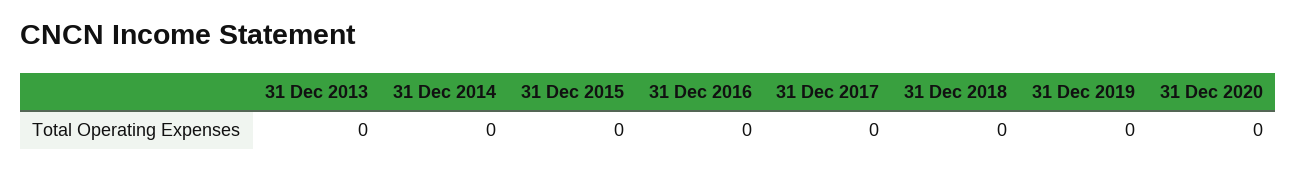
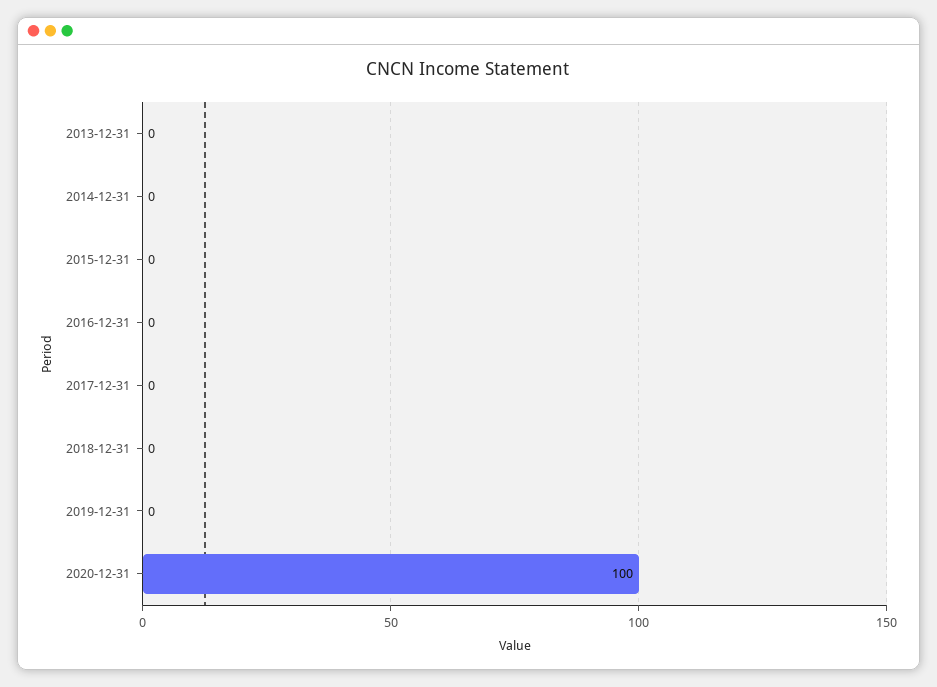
  {
    "31 Dec 2013": 0,
    "31 Dec 2014": 0,
    "31 Dec 2015": 0,
    "31 Dec 2016": 0,
    "31 Dec 2017": 0,
    "31 Dec 2018": 0,
    "31 Dec 2019": 0,
-   "31 Dec 2020": 0
+   "31 Dec 2020": 100
  }

